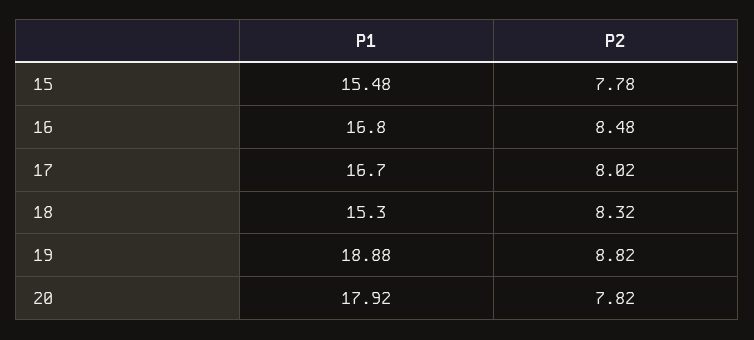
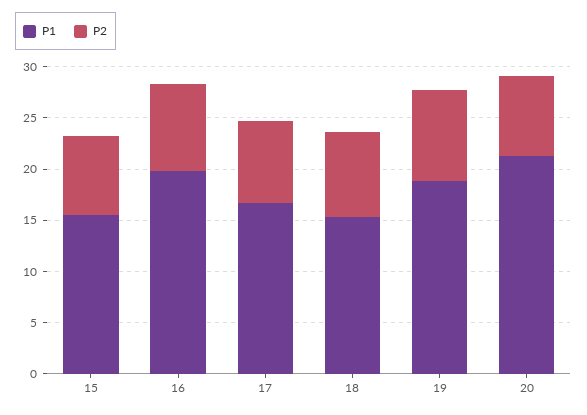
  {
    "P1": {
      "15": 15.48,
-     "16": 16.8,
+     "16": 20,
      "17": 16.7,
      "18": 15.3,
      "19": 18.88,
-     "20": 17.92
+     "20": 21
    },
    "P2": {
      "15": 7.78,
      "16": 8.48,
      "17": 8.02,
      "18": 8.32,
      "19": 8.82,
      "20": 7.82
    }
  }

